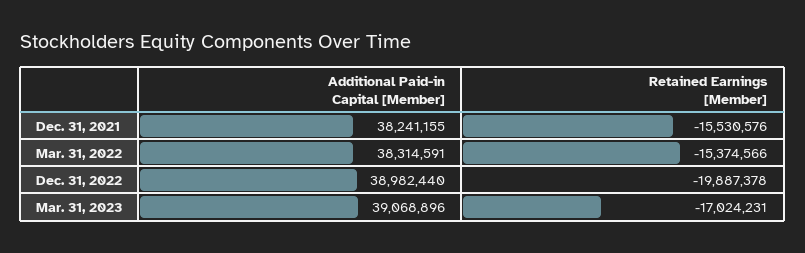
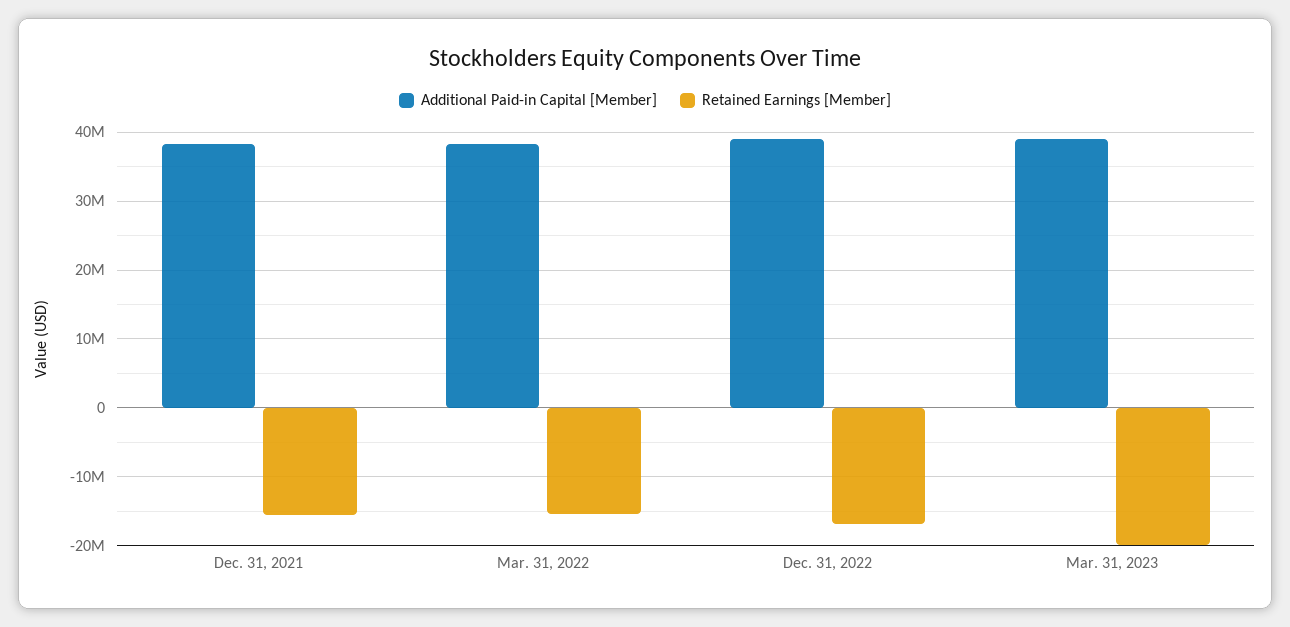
  {
    "Additional Paid-in Capital [Member]": {
      "Dec. 31, 2021": 38241155,
      "Mar. 31, 2022": 38314591,
      "Dec. 31, 2022": 38982440,
      "Mar. 31, 2023": 39068896
    },
    "Retained Earnings [Member]": {
      "Dec. 31, 2021": -15530576,
      "Mar. 31, 2022": -15374566,
-     "Dec. 31, 2022": -19887378,
+     "Dec. 31, 2022": -17000000,
-     "Mar. 31, 2023": -17024231
+     "Mar. 31, 2023": -20000000
    }
  }

